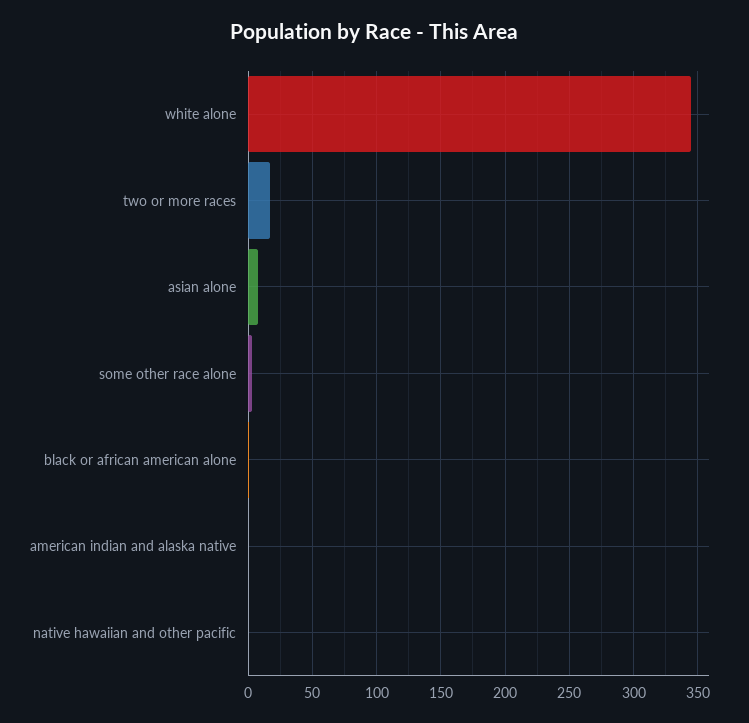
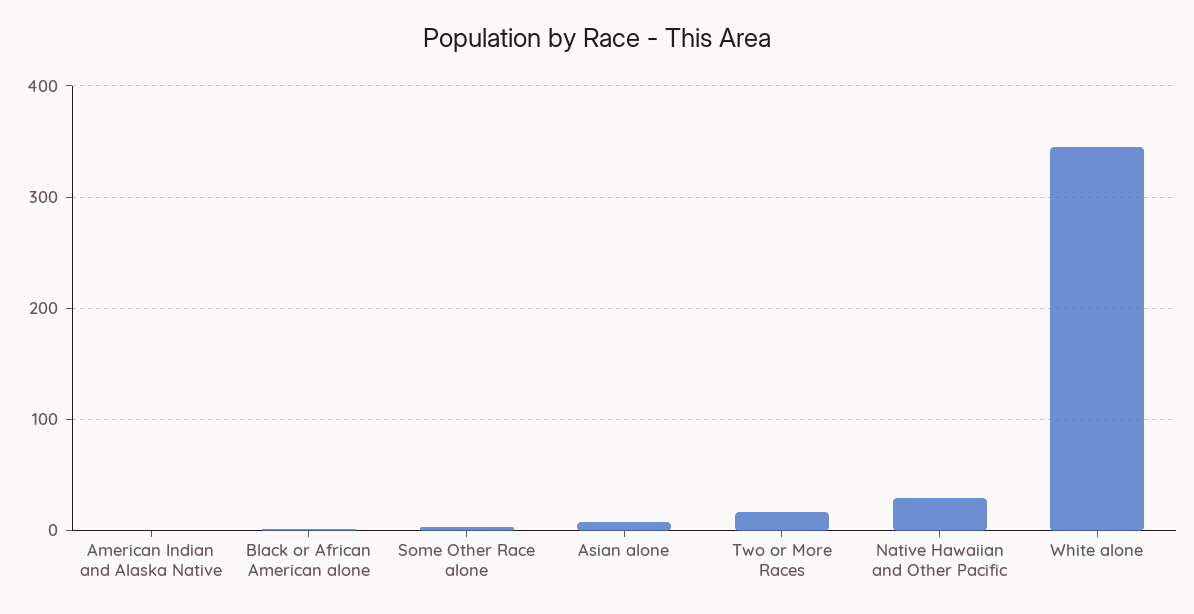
  {
    "white alone": 345,
    "two or more races": 15,
    "asian alone": 10,
    "some other race alone": 5,
    "black or african american alone": 0,
    "american indian and alaska native": 0,
-   "native hawaiian and other pacific": 0
+   "native hawaiian and other pacific": 30
  }

